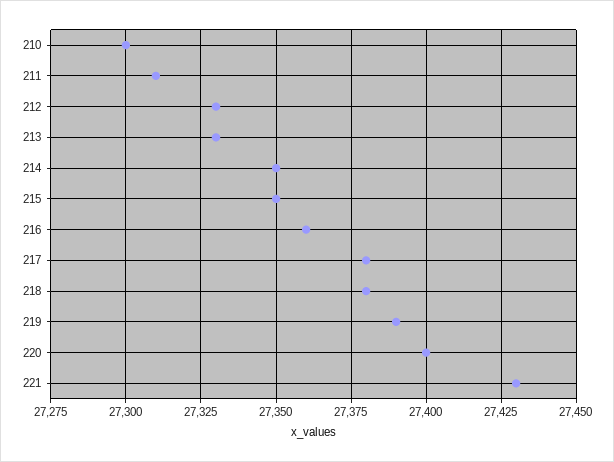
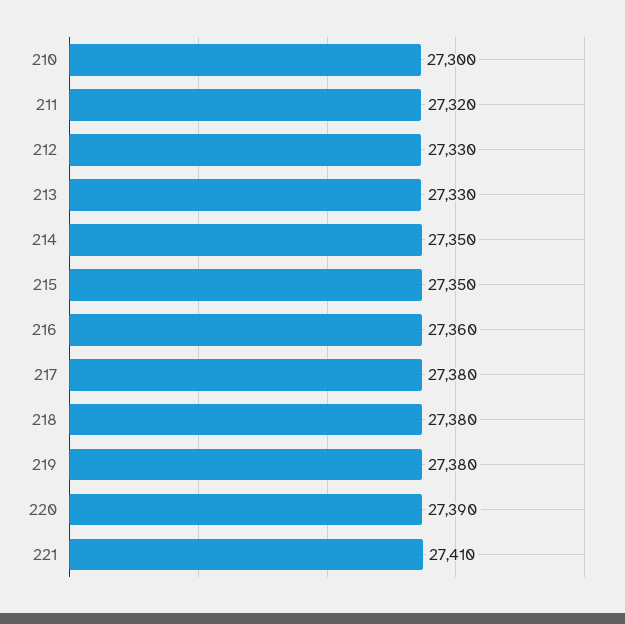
  {
    "210": 27300,
-   "211": 27310,
+   "211": 27320,
    "212": 27330,
    "213": 27330,
    "214": 27350,
    "215": 27350,
    "216": 27360,
    "217": 27380,
    "218": 27380,
-   "219": 27390,
+   "219": 27380,
-   "220": 27400,
+   "220": 27390,
-   "221": 27430
+   "221": 27410
  }

